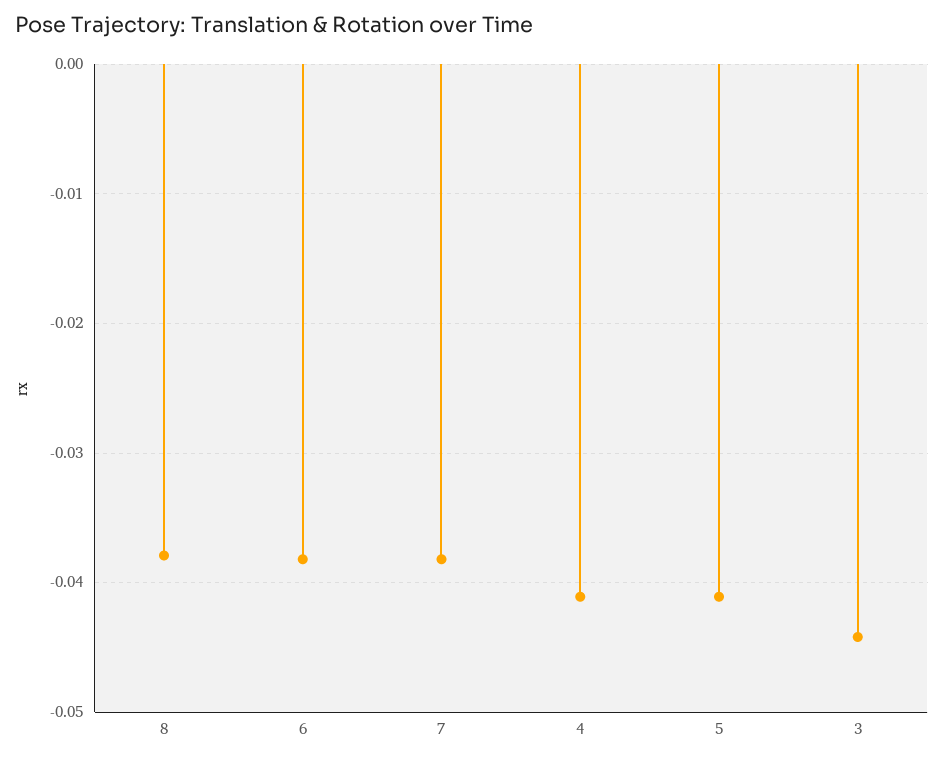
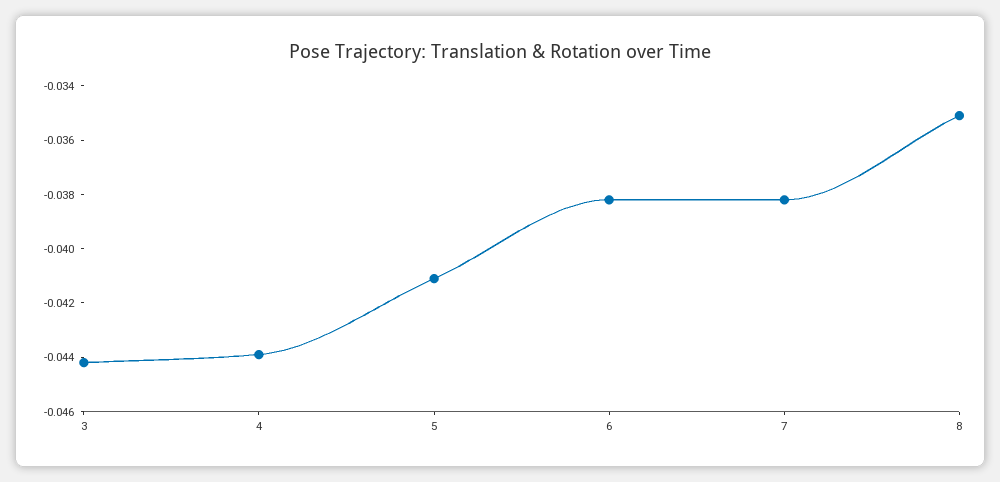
  {
-   "8": -0.038,
+   "8": -0.035,
    "6": -0.038,
    "7": -0.038,
-   "4": -0.041,
+   "4": -0.044,
    "5": -0.041,
    "3": -0.044
  }

